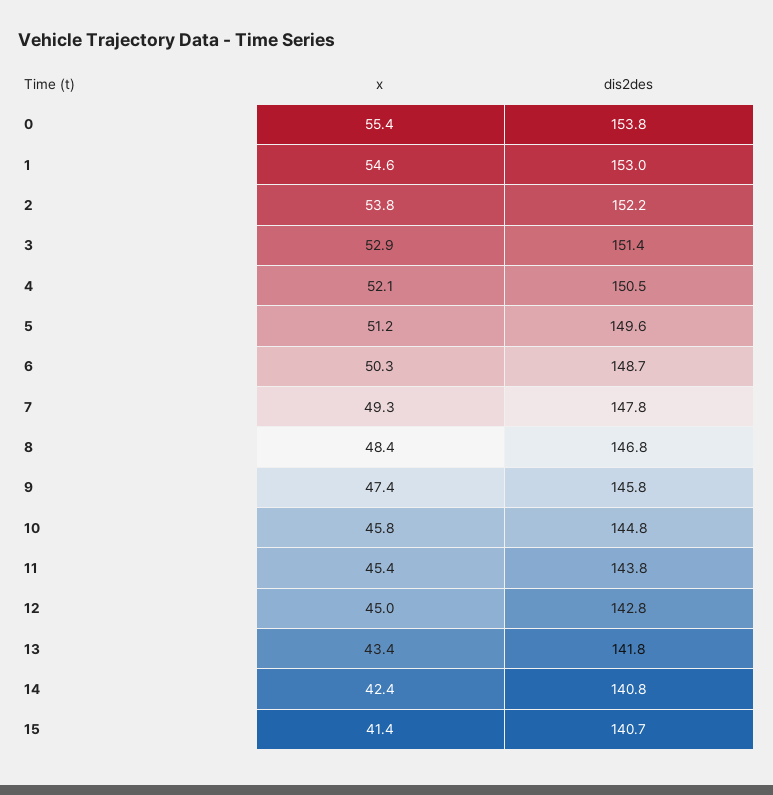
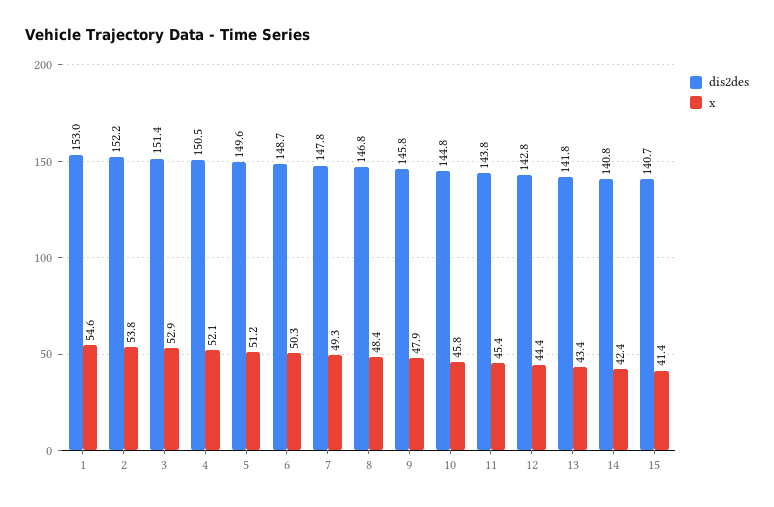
  {
    "x": {
-     "0": 55.4,
      "1": 54.6,
      "2": 53.8,
      "3": 52.9,
      "4": 52.1,
      "5": 51.2,
      "6": 50.3,
      "7": 49.3,
      "8": 48.4,
-     "9": 47.4,
+     "9": 47.9,
      "10": 45.8,
      "11": 45.4,
-     "12": 45,
+     "12": 44.4,
      "13": 43.4,
      "14": 42.4,
      "15": 41.4
    },
    "dis2des": {
-     "0": 153.8,
      "1": 153,
      "2": 152.2,
      "3": 151.4,
      "4": 150.5,
      "5": 149.6,
      "6": 148.7,
      "7": 147.8,
      "8": 146.8,
      "9": 145.8,
      "10": 144.8,
      "11": 143.8,
      "12": 142.8,
      "13": 141.8,
      "14": 140.8,
      "15": 140.7
    }
  }

